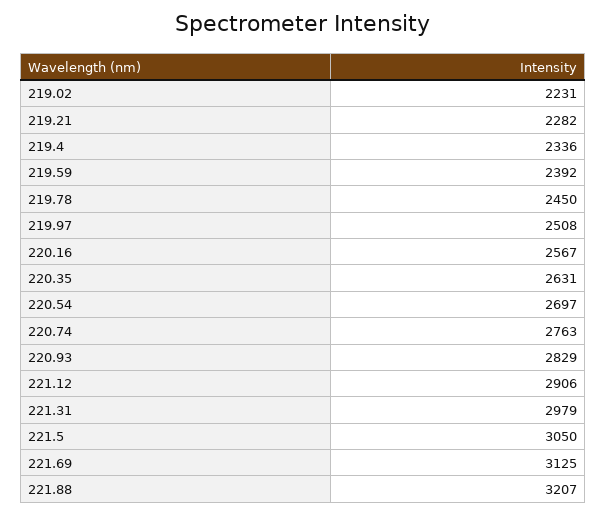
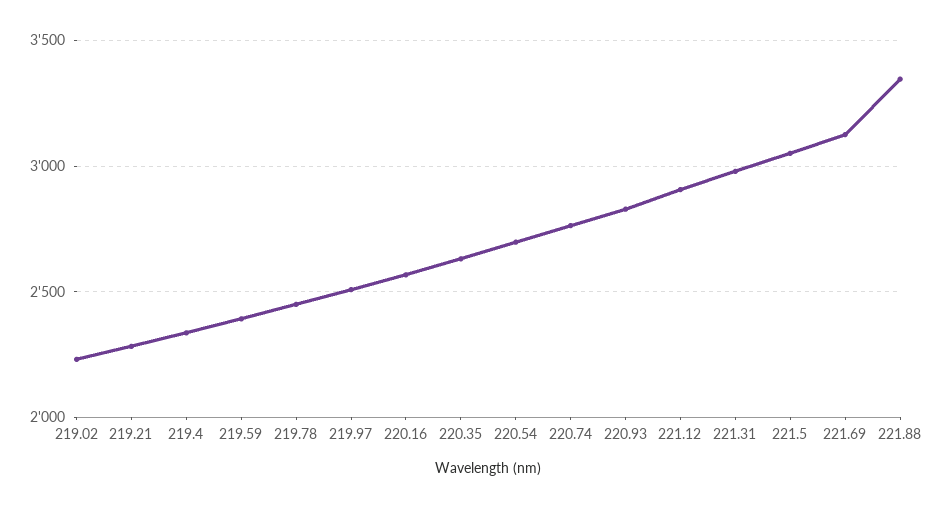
  {
    "219.02": 2231,
    "219.21": 2282,
    "219.4": 2336,
    "219.59": 2392,
    "219.78": 2450,
    "219.97": 2508,
    "220.16": 2567,
    "220.35": 2631,
    "220.54": 2697,
    "220.74": 2763,
    "220.93": 2829,
    "221.12": 2906,
    "221.31": 2979,
    "221.5": 3050,
    "221.69": 3125,
-   "221.88": 3207
+   "221.88": 3350
  }

